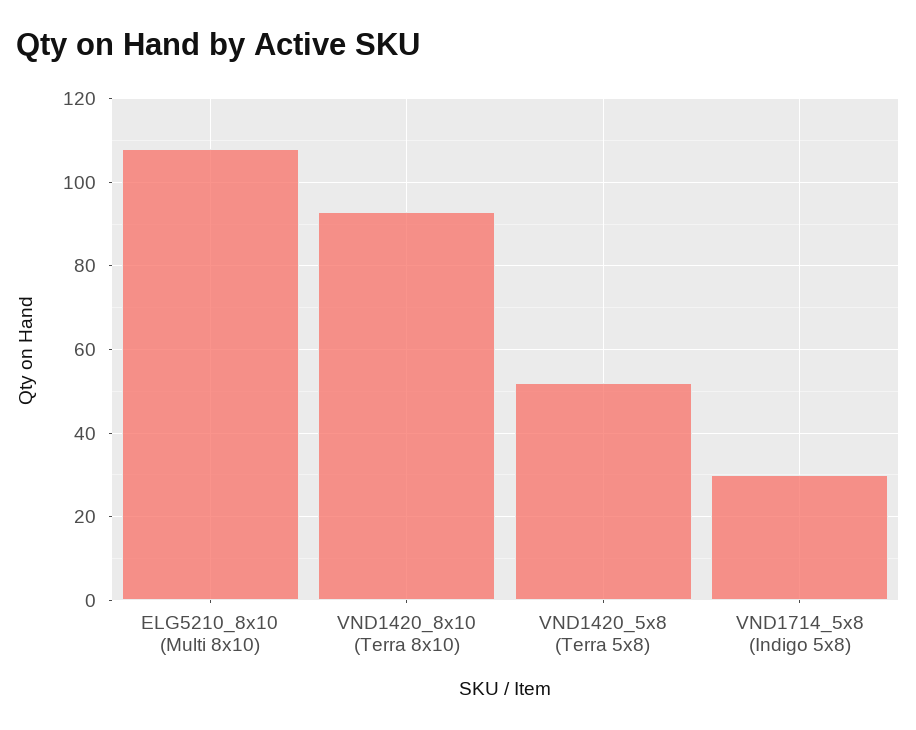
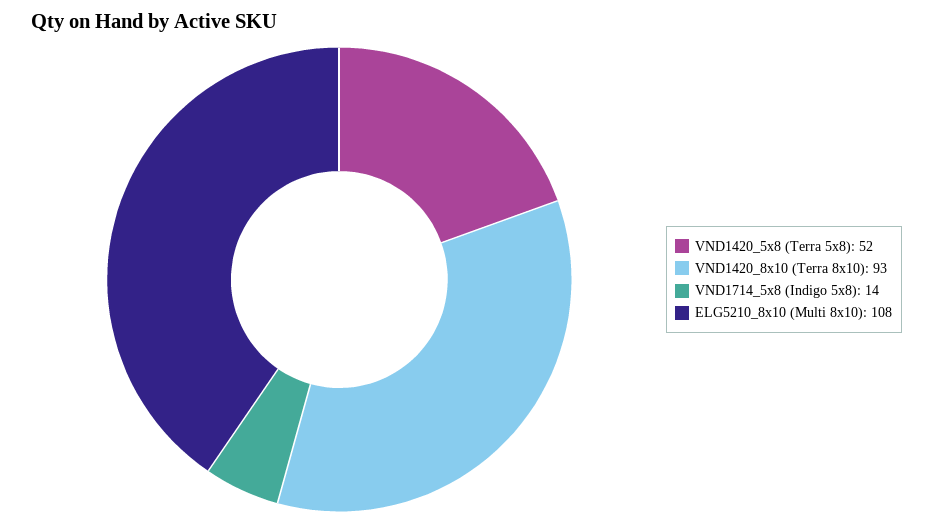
  {
    "ELG5210_8x10 (Multi 8x10)": 108,
    "VND1420_8x10 (Terra 8x10)": 93,
    "VND1420_5x8 (Terra 5x8)": 52,
-   "VND1714_5x8 (Indigo 5x8)": 30
+   "VND1714_5x8 (Indigo 5x8)": 14
  }

